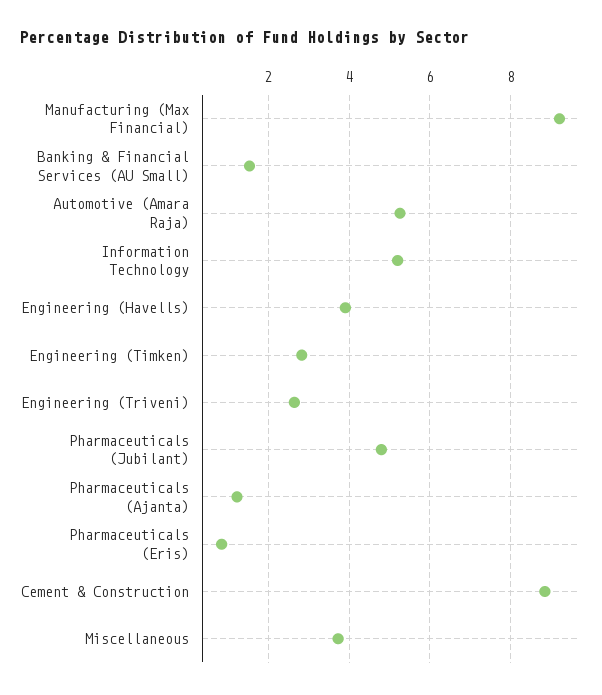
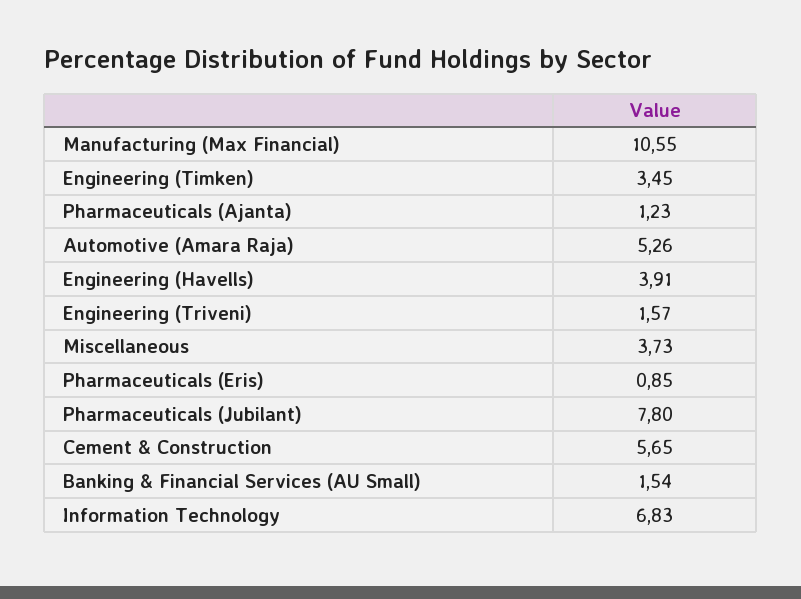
  {
-   "Manufacturing (Max Financial)": 9.2,
+   "Manufacturing (Max Financial)": 10.55,
    "Banking & Financial Services (AU Small)": 1.54,
    "Automotive (Amara Raja)": 5.26,
-   "Information Technology": 5.2,
+   "Information Technology": 6.83,
    "Engineering (Havells)": 3.91,
-   "Engineering (Timken)": 2.8,
+   "Engineering (Timken)": 3.45,
-   "Engineering (Triveni)": 2.6,
+   "Engineering (Triveni)": 1.57,
-   "Pharmaceuticals (Jubilant)": 4.8,
+   "Pharmaceuticals (Jubilant)": 7.8,
    "Pharmaceuticals (Ajanta)": 1.23,
    "Pharmaceuticals (Eris)": 0.85,
-   "Cement & Construction": 8.8,
+   "Cement & Construction": 5.65,
    "Miscellaneous": 3.73
  }

